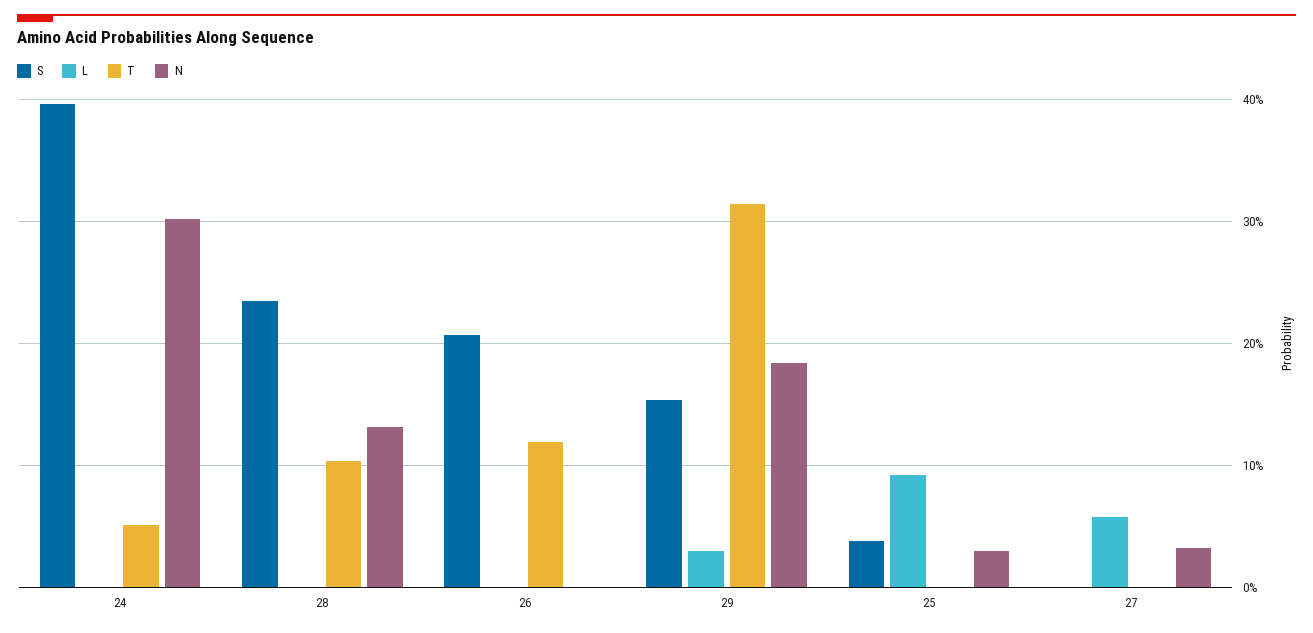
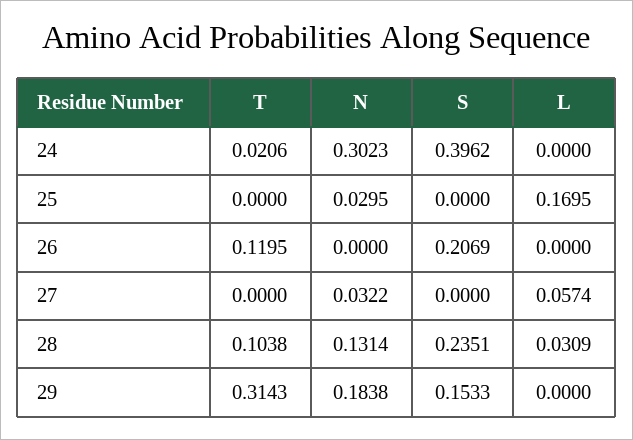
  {
    "S": {
      "24": 0.3962,
      "28": 0.2351,
      "26": 0.2069,
      "29": 0.1533,
-     "25": 0.04,
+     "25": 0,
      "27": 0
    },
    "L": {
      "24": 0,
-     "28": 0,
+     "28": 0.0309,
      "26": 0,
-     "29": 0.03,
+     "29": 0,
-     "25": 0.09,
+     "25": 0.1695,
      "27": 0.0574
    },
    "T": {
-     "24": 0.05,
+     "24": 0.0206,
      "28": 0.1038,
      "26": 0.1195,
      "29": 0.3143,
      "25": 0,
      "27": 0
    },
    "N": {
      "24": 0.3023,
      "28": 0.1314,
      "26": 0,
      "29": 0.1838,
      "25": 0.0295,
      "27": 0.0322
    }
  }

